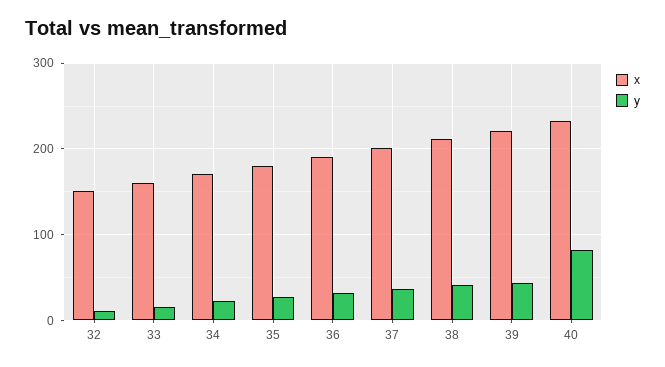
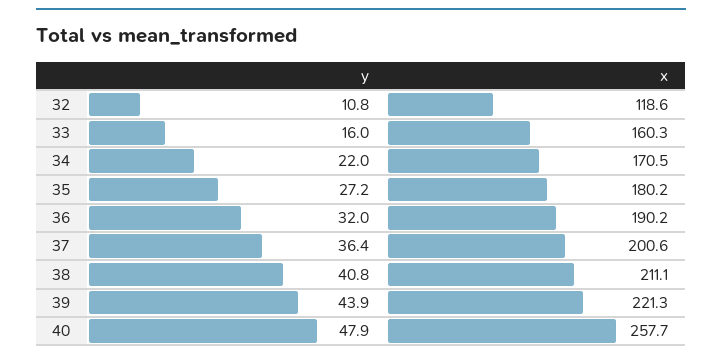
  {
    "x": {
-     "32": 150,
+     "32": 118.6,
      "33": 160.3,
      "34": 170.5,
      "35": 180.2,
      "36": 190.2,
      "37": 200.6,
      "38": 211.1,
      "39": 221.3,
-     "40": 230
+     "40": 257.7
    },
    "y": {
      "32": 10.8,
      "33": 16,
      "34": 22,
      "35": 27.2,
      "36": 32,
      "37": 36.4,
      "38": 40.8,
      "39": 43.9,
-     "40": 80
+     "40": 47.9
    }
  }

